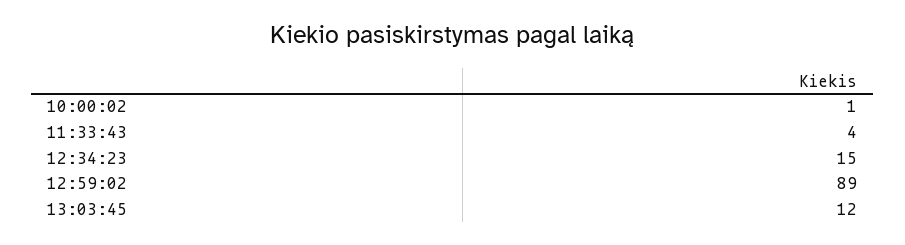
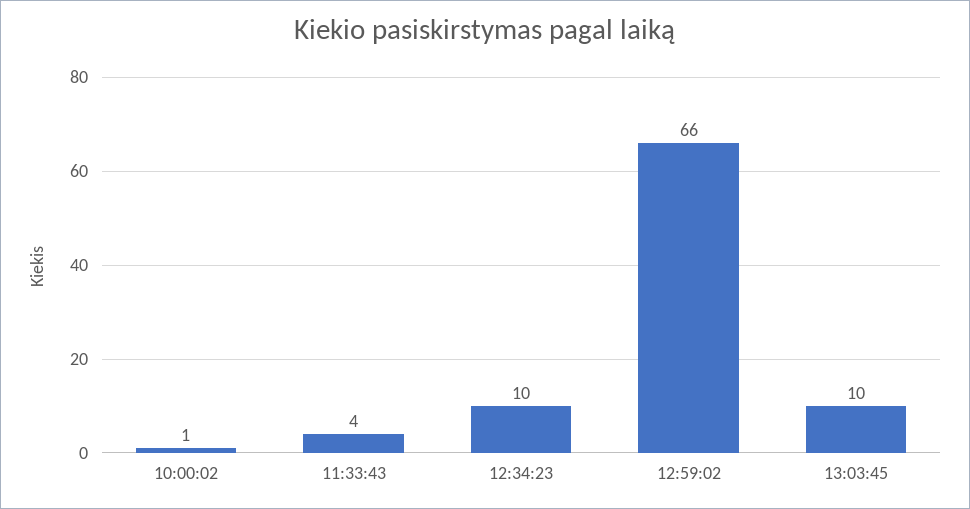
  {
    "10:00:02": 1,
    "11:33:43": 4,
-   "12:34:23": 15,
+   "12:34:23": 10,
-   "12:59:02": 89,
+   "12:59:02": 66,
-   "13:03:45": 12
+   "13:03:45": 10
  }

